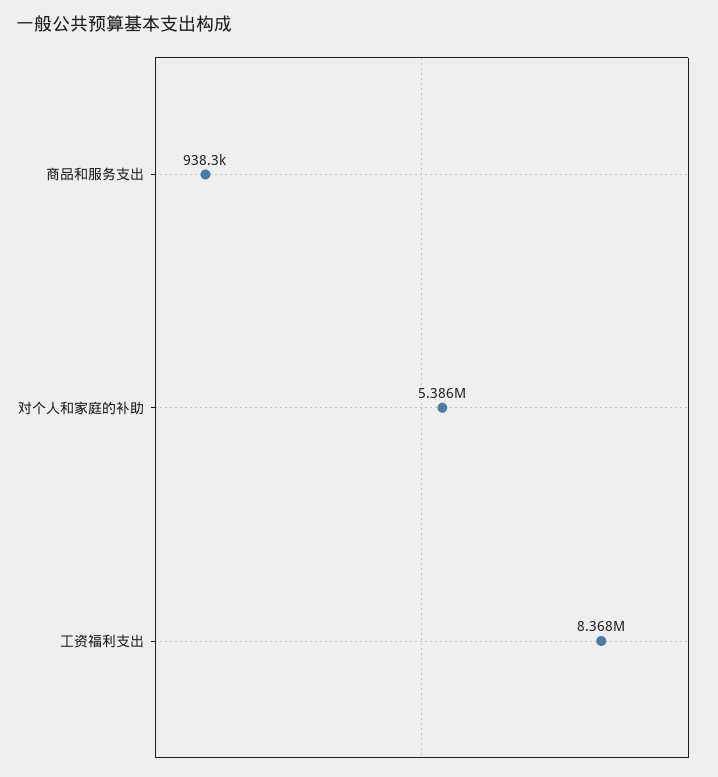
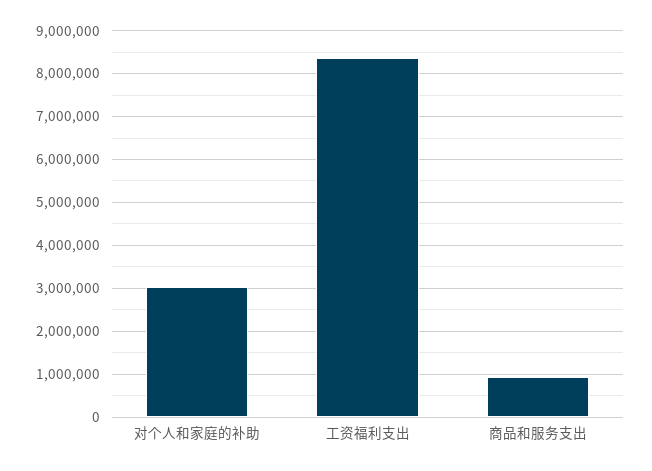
  {
    "商品和服务支出": 938300,
-   "对个人和家庭的补助": 5386000,
+   "对个人和家庭的补助": 3000000,
    "工资福利支出": 8368000
  }

